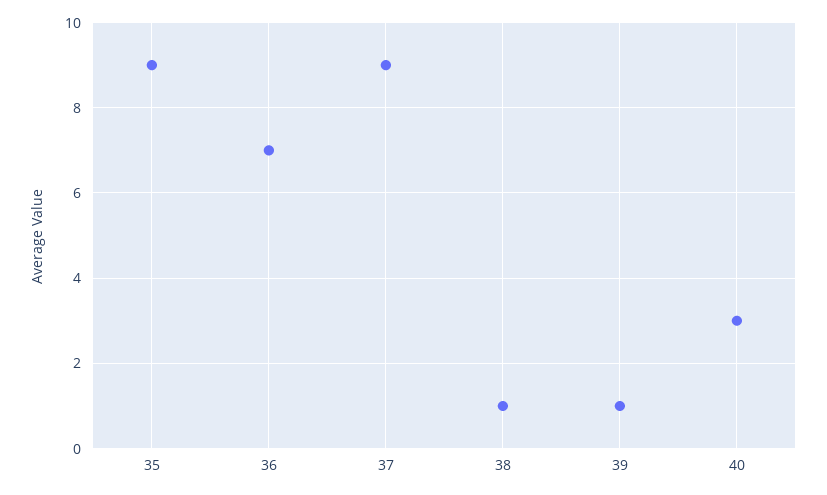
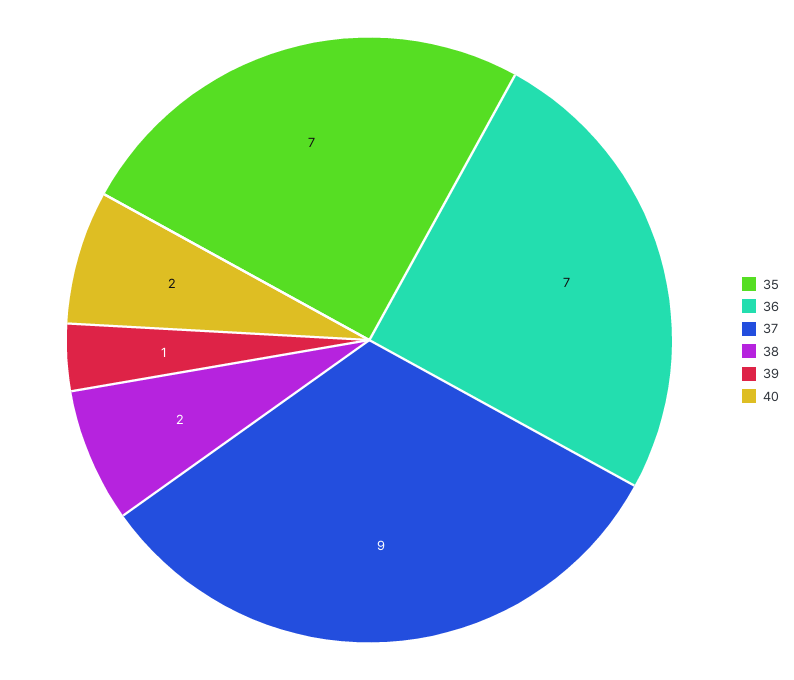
  {
-   "35": 9,
+   "35": 7,
    "36": 7,
    "37": 9,
-   "38": 1,
+   "38": 2,
    "39": 1,
-   "40": 3
+   "40": 2
  }

